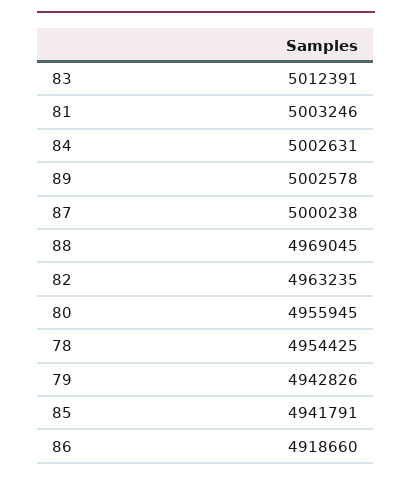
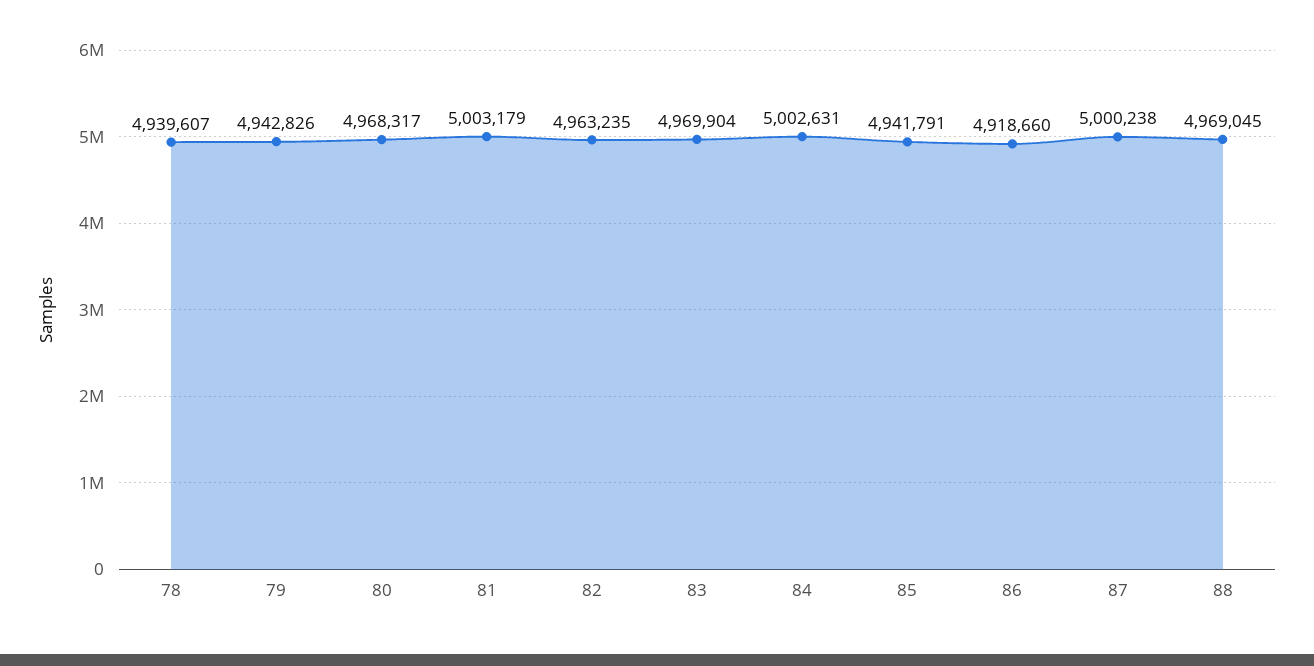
  {
-   "83": 5012391,
+   "83": 4969904,
-   "81": 5003246,
+   "81": 5003179,
    "84": 5002631,
-   "89": 5002578,
    "87": 5000238,
    "88": 4969045,
    "82": 4963235,
-   "80": 4955945,
+   "80": 4968317,
-   "78": 4954425,
+   "78": 4939607,
    "79": 4942826,
    "85": 4941791,
    "86": 4918660
  }

